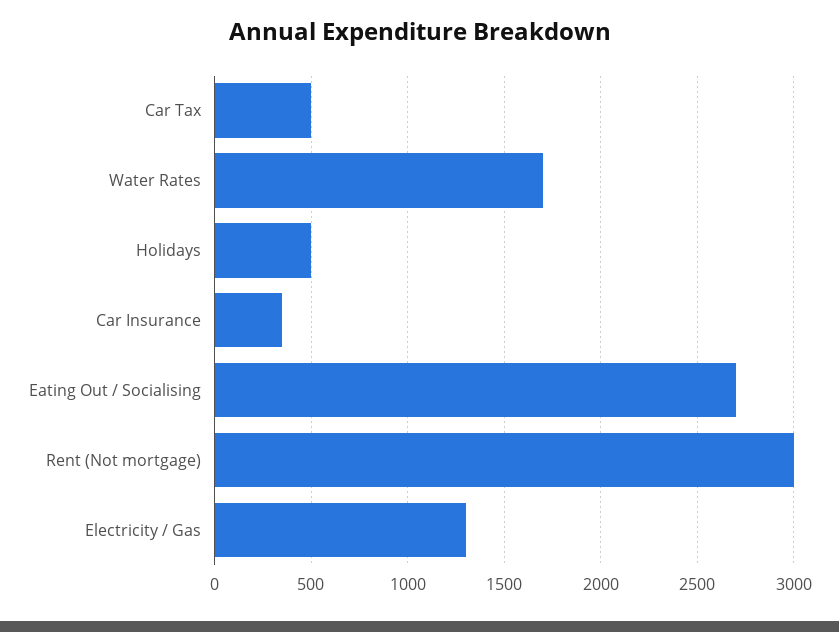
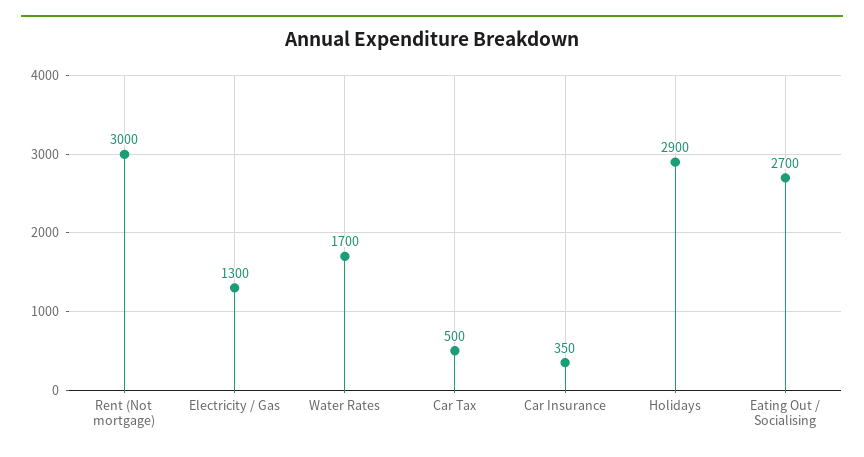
  {
    "Car Tax": 500,
    "Water Rates": 1700,
-   "Holidays": 500,
+   "Holidays": 2900,
    "Car Insurance": 350,
    "Eating Out / Socialising": 2700,
    "Rent (Not mortgage)": 3000,
    "Electricity / Gas": 1300
  }

